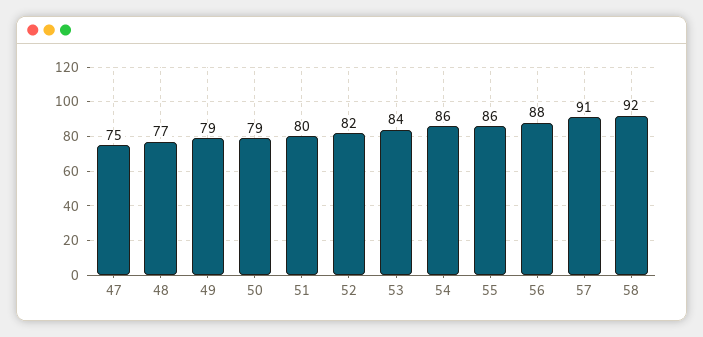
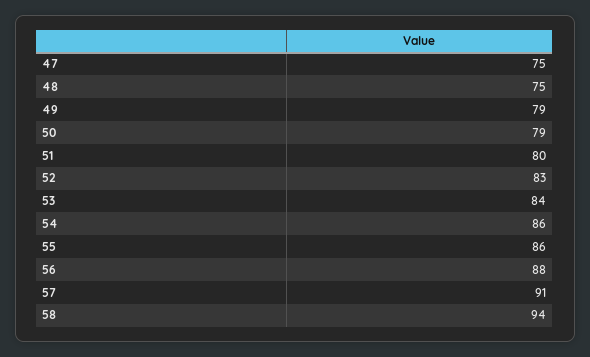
  {
    "47": 75,
-   "48": 77,
+   "48": 75,
    "49": 79,
    "50": 79,
    "51": 80,
-   "52": 82,
+   "52": 83,
    "53": 84,
    "54": 86,
    "55": 86,
    "56": 88,
    "57": 91,
-   "58": 92
+   "58": 94
  }

